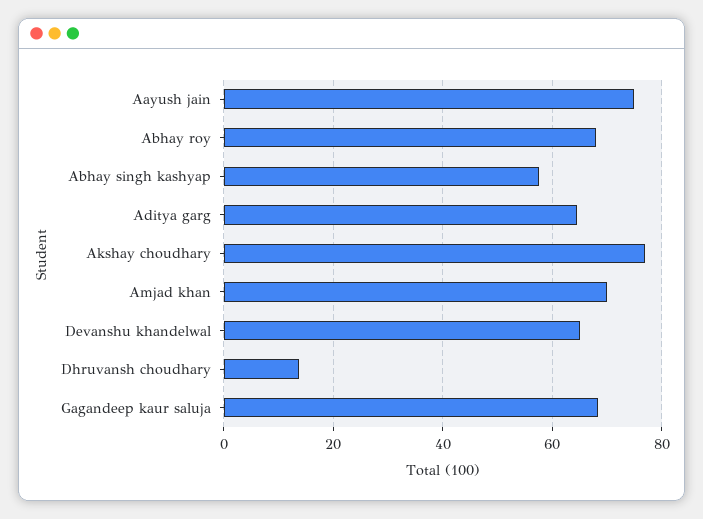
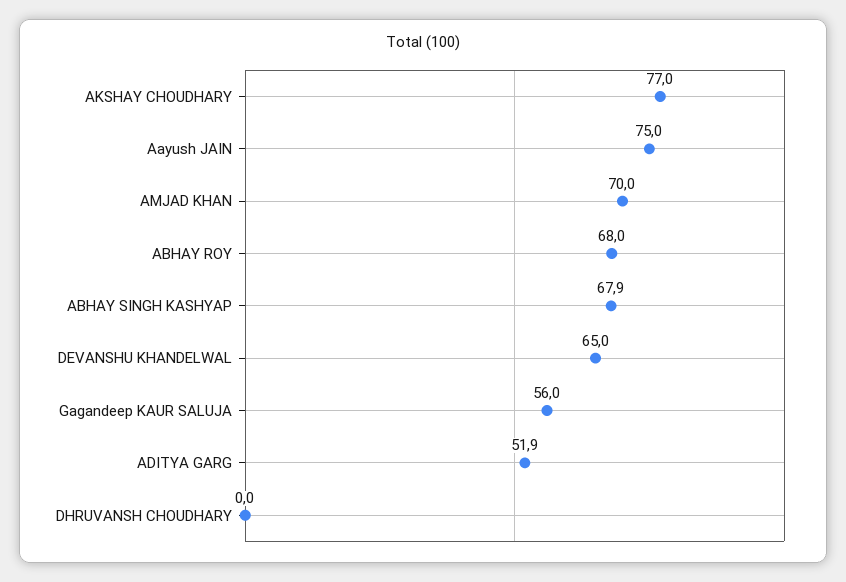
  {
    "Aayush jain": 75,
    "Abhay roy": 68,
-   "Abhay singh kashyap": 58,
+   "Abhay singh kashyap": 67.9,
-   "Aditya garg": 64,
+   "Aditya garg": 51.9,
    "Akshay choudhary": 77,
    "Amjad khan": 70,
    "Devanshu khandelwal": 65,
-   "Dhruvansh choudhary": 14,
+   "Dhruvansh choudhary": 0,
-   "Gagandeep kaur saluja": 68
+   "Gagandeep kaur saluja": 56
  }

